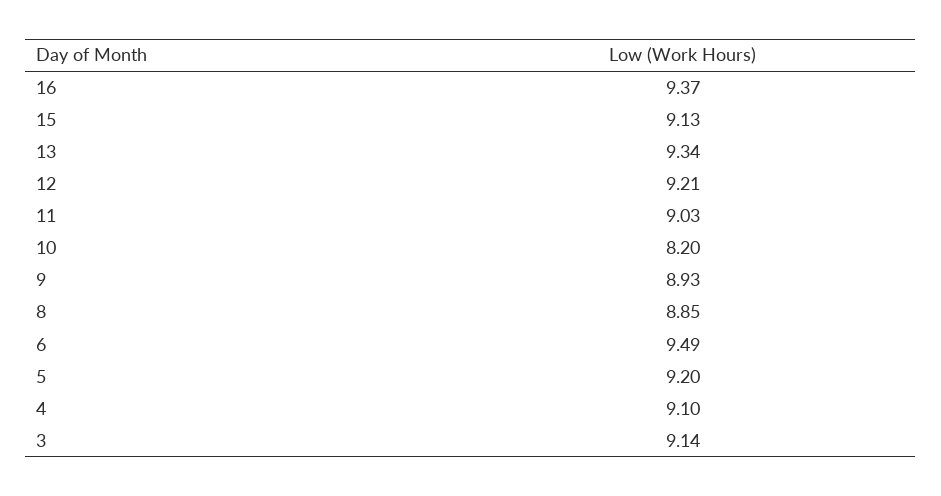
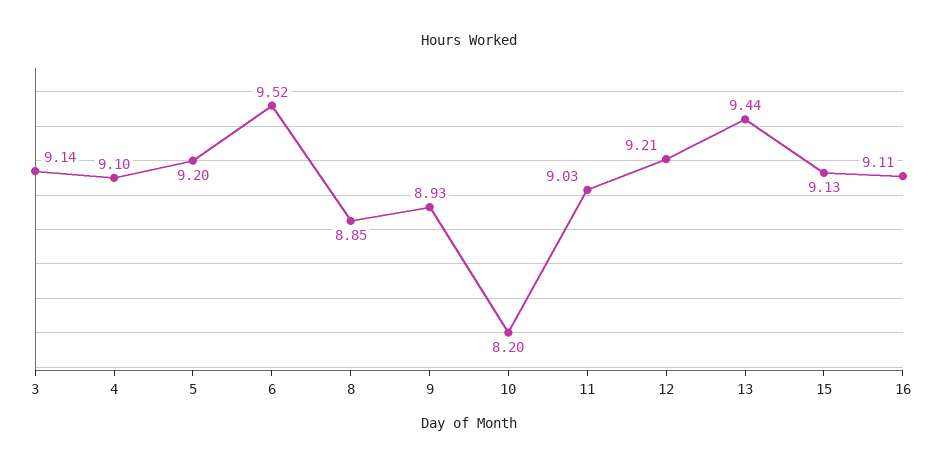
  {
-   "16": 9.37,
+   "16": 9.11,
    "15": 9.13,
-   "13": 9.34,
+   "13": 9.44,
    "12": 9.21,
    "11": 9.03,
    "10": 8.2,
    "9": 8.93,
    "8": 8.85,
-   "6": 9.49,
+   "6": 9.52,
    "5": 9.2,
    "4": 9.1,
    "3": 9.14
  }

